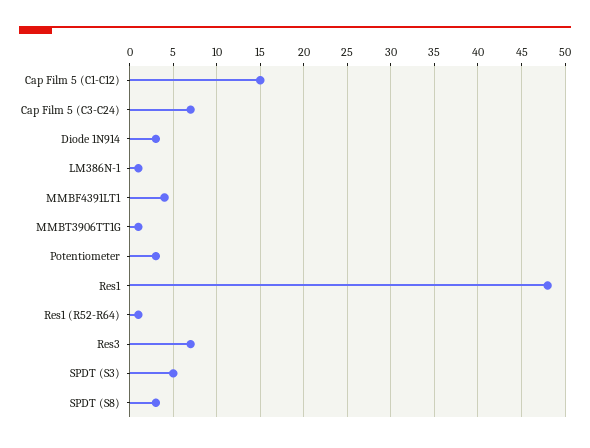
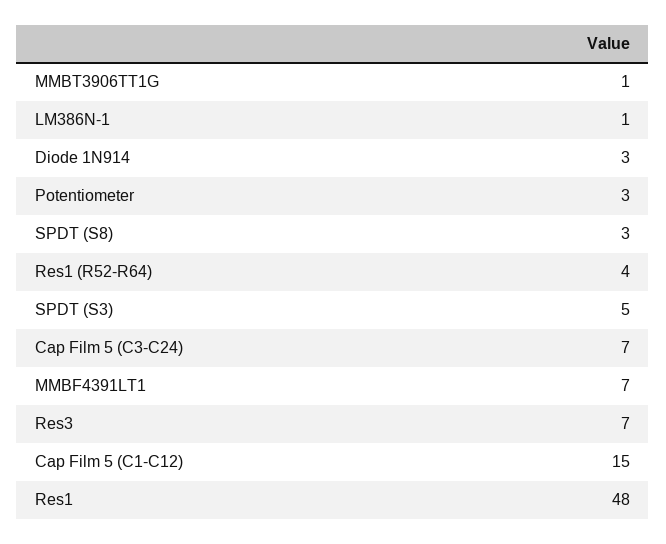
  {
    "Cap Film 5 (C1-C12)": 15,
    "Cap Film 5 (C3-C24)": 7,
    "Diode 1N914": 3,
    "LM386N-1": 1,
-   "MMBF4391LT1": 4,
+   "MMBF4391LT1": 7,
    "MMBT3906TT1G": 1,
    "Potentiometer": 3,
    "Res1": 48,
-   "Res1 (R52-R64)": 1,
+   "Res1 (R52-R64)": 4,
    "Res3": 7,
    "SPDT (S3)": 5,
    "SPDT (S8)": 3
  }

